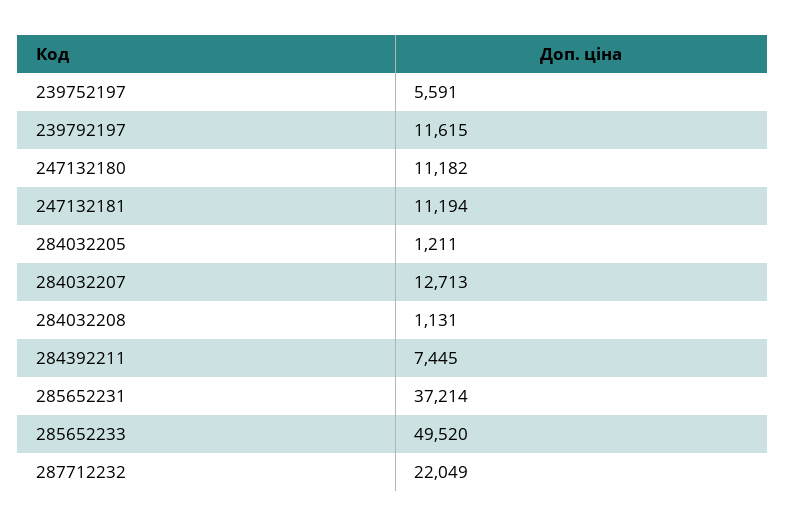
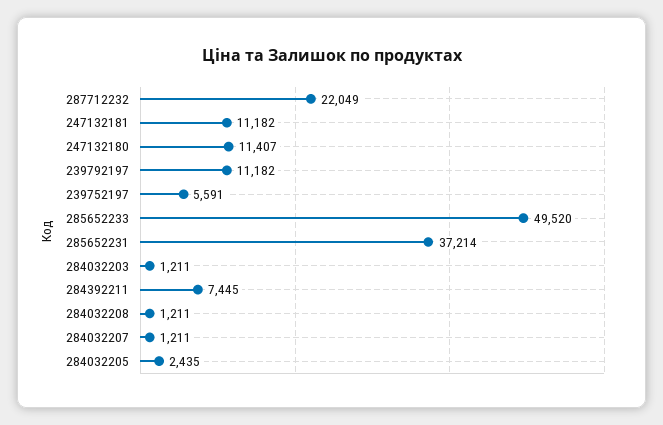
  {
    "239752197": 5591,
-   "239792197": 11615,
+   "239792197": 11182,
-   "247132180": 11182,
+   "247132180": 11407,
-   "247132181": 11194,
+   "247132181": 11182,
-   "284032205": 1211,
+   "284032205": 2435,
-   "284032207": 12713,
+   "284032207": 1211,
-   "284032208": 1131,
+   "284032208": 1211,
    "284392211": 7445,
    "285652231": 37214,
    "285652233": 49520,
-   "287712232": 22049
+   "287712232": 22049,
+   "284032203": 1211
  }

